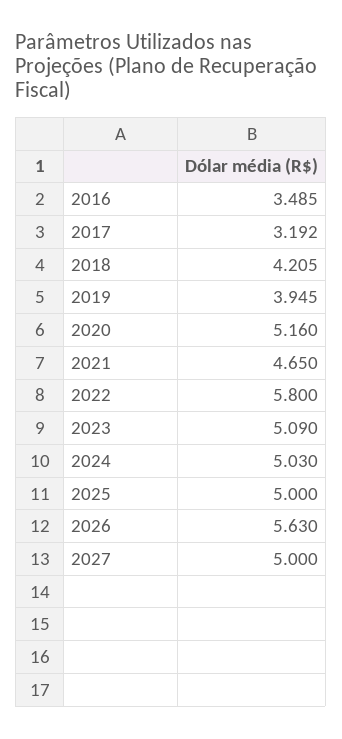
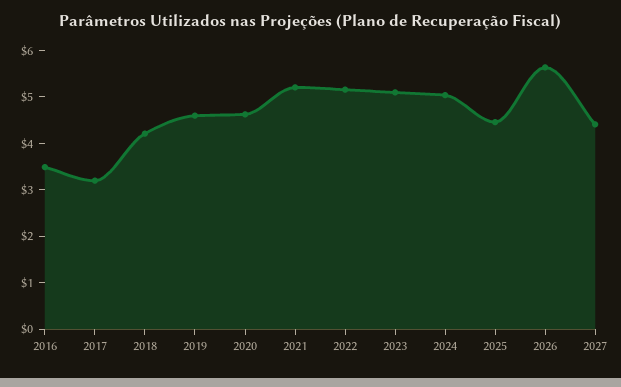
  {
    "2016": 3.485,
    "2017": 3.192,
    "2018": 4.205,
-   "2019": 3.945,
+   "2019": 4.6,
-   "2020": 5.16,
+   "2020": 4.6,
-   "2021": 4.65,
+   "2021": 5.2,
-   "2022": 5.8,
+   "2022": 5.2,
    "2023": 5.09,
    "2024": 5.03,
-   "2025": 5,
+   "2025": 4.4,
    "2026": 5.63,
-   "2027": 5
+   "2027": 4.4
  }

